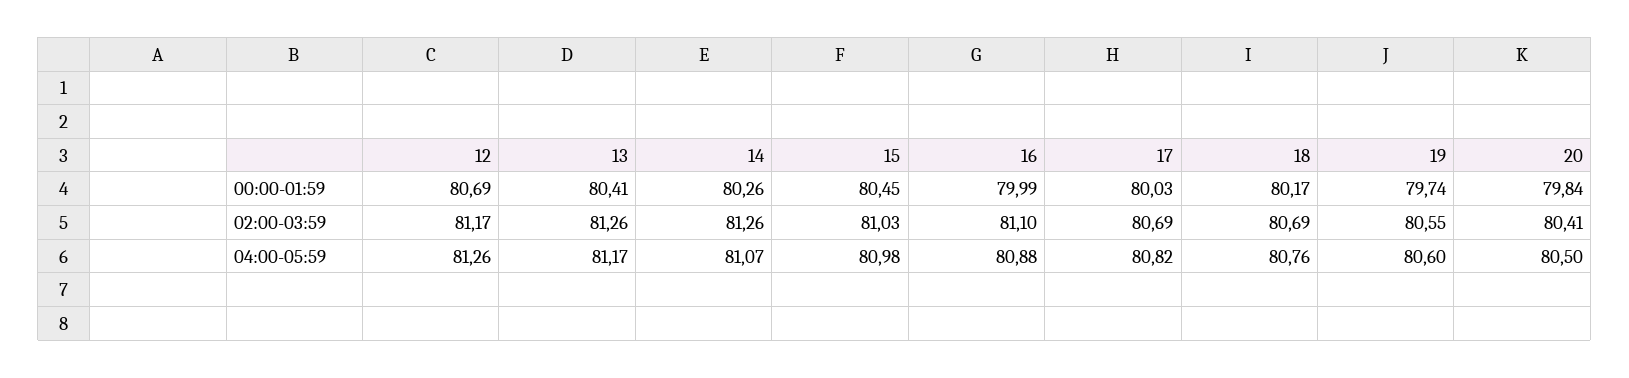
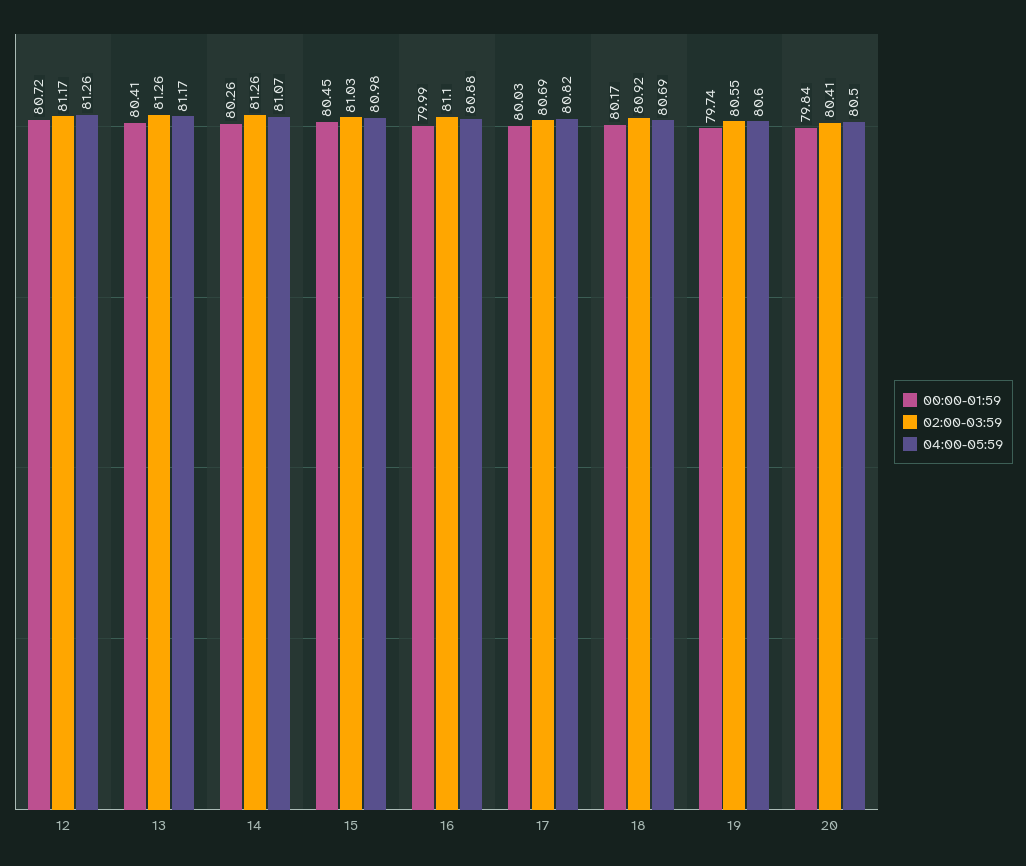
  {
    "00:00-01:59": {
-     "12": 80.69,
+     "12": 80.72,
      "13": 80.41,
      "14": 80.26,
      "15": 80.45,
      "16": 79.99,
      "17": 80.03,
      "18": 80.17,
      "19": 79.74,
      "20": 79.84
    },
    "02:00-03:59": {
      "12": 81.17,
      "13": 81.26,
      "14": 81.26,
      "15": 81.03,
      "16": 81.1,
      "17": 80.69,
-     "18": 80.69,
+     "18": 80.92,
      "19": 80.55,
      "20": 80.41
    },
    "04:00-05:59": {
      "12": 81.26,
      "13": 81.17,
      "14": 81.07,
      "15": 80.98,
      "16": 80.88,
      "17": 80.82,
-     "18": 80.76,
+     "18": 80.69,
      "19": 80.6,
      "20": 80.5
    }
  }

